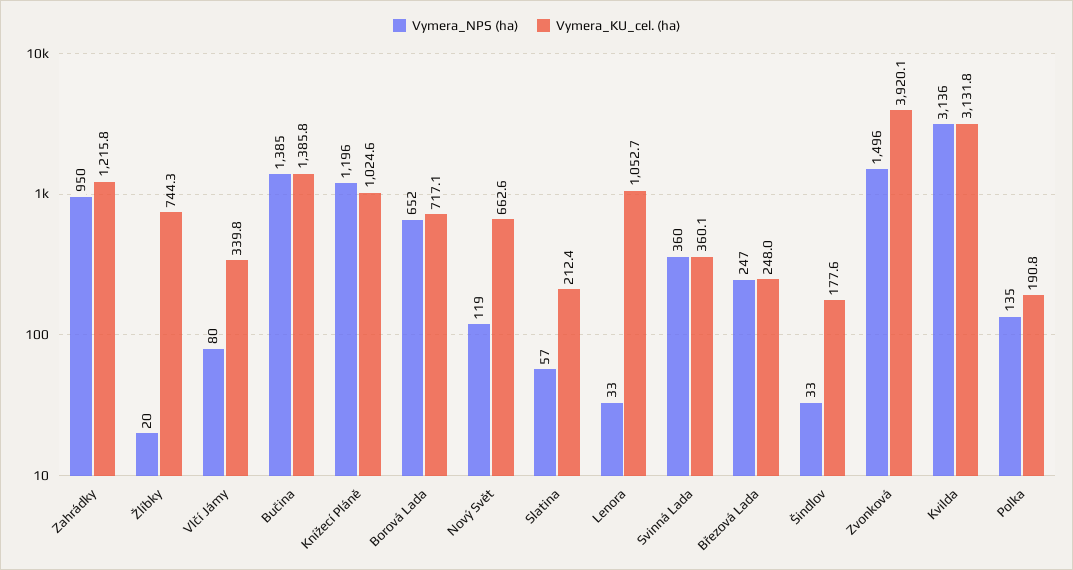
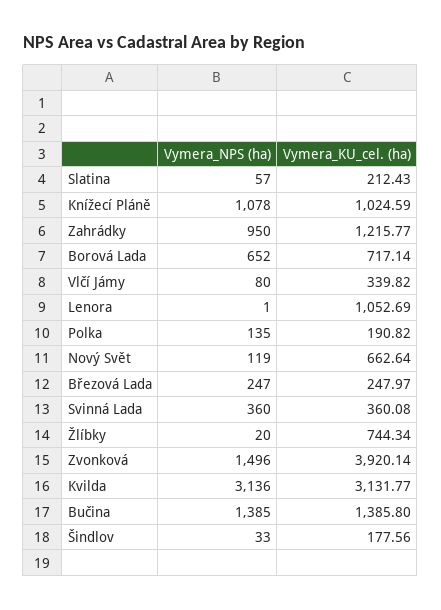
  {
    "Vymera_NPS (ha)": {
      "Zahrádky": 950,
      "Žlíbky": 20,
      "Vlčí Jámy": 80,
      "Bučina": 1385,
-     "Knížecí Pláně": 1196,
+     "Knížecí Pláně": 1078,
      "Borová Lada": 652,
      "Nový Svět": 119,
      "Slatina": 57,
-     "Lenora": 33,
+     "Lenora": 1,
      "Svinná Lada": 360,
      "Březová Lada": 247,
      "Šindlov": 33,
      "Zvonková": 1496,
      "Kvilda": 3136,
      "Polka": 135
    },
    "Vymera_KU_cel. (ha)": {
      "Zahrádky": 1215.77,
      "Žlíbky": 744.34,
      "Vlčí Jámy": 339.82,
      "Bučina": 1385.8,
      "Knížecí Pláně": 1024.59,
      "Borová Lada": 717.14,
      "Nový Svět": 662.64,
      "Slatina": 212.43,
      "Lenora": 1052.69,
      "Svinná Lada": 360.08,
      "Březová Lada": 247.97,
      "Šindlov": 177.56,
      "Zvonková": 3920.14,
      "Kvilda": 3131.77,
      "Polka": 190.82
    }
  }

